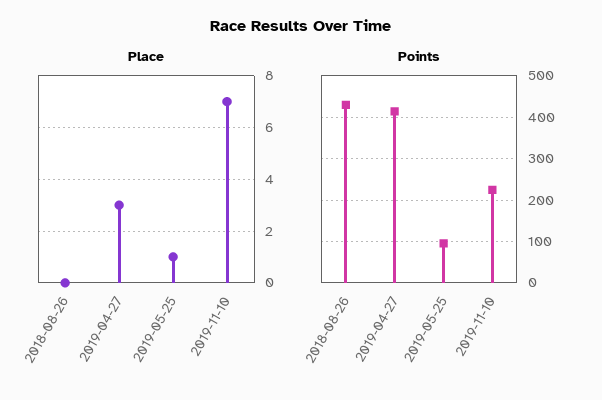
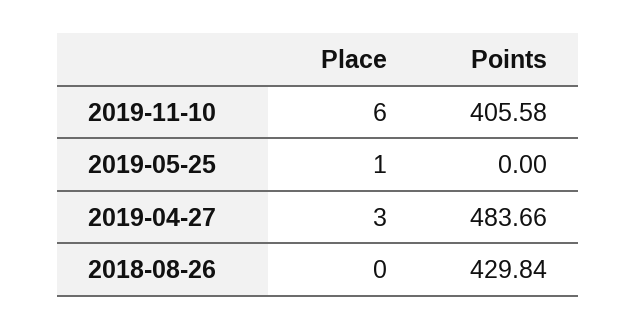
  {
    "Place": {
      "2018-08-26": 0,
      "2019-04-27": 3,
      "2019-05-25": 1,
-     "2019-11-10": 7
+     "2019-11-10": 6
    },
    "Points": {
      "2018-08-26": 429.84,
-     "2019-04-27": 420,
+     "2019-04-27": 483.66,
-     "2019-05-25": 100,
+     "2019-05-25": 0,
-     "2019-11-10": 220
+     "2019-11-10": 405.58
    }
  }

